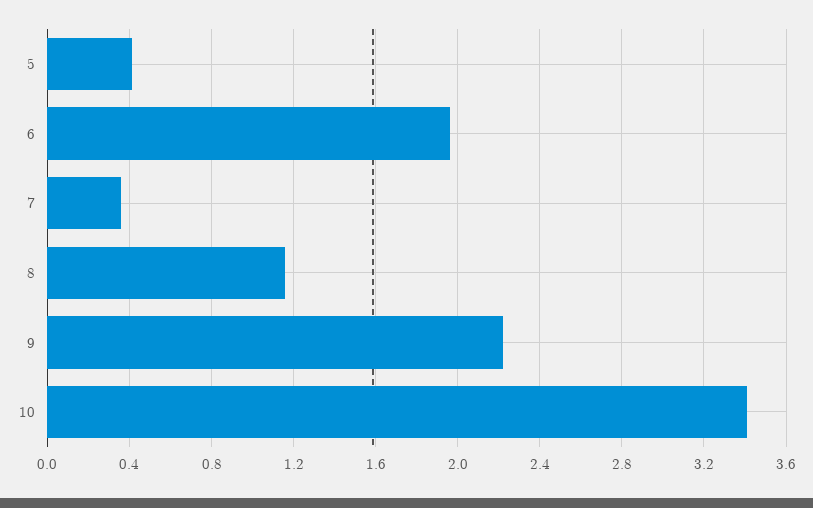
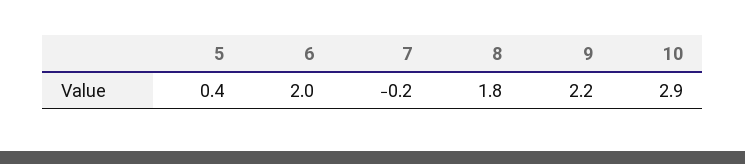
  {
    "5": 0.4,
    "6": 2,
-   "7": 0.35,
+   "7": -0.2,
-   "8": 1.15,
+   "8": 1.8,
    "9": 2.2,
-   "10": 3.4
+   "10": 2.9
  }

